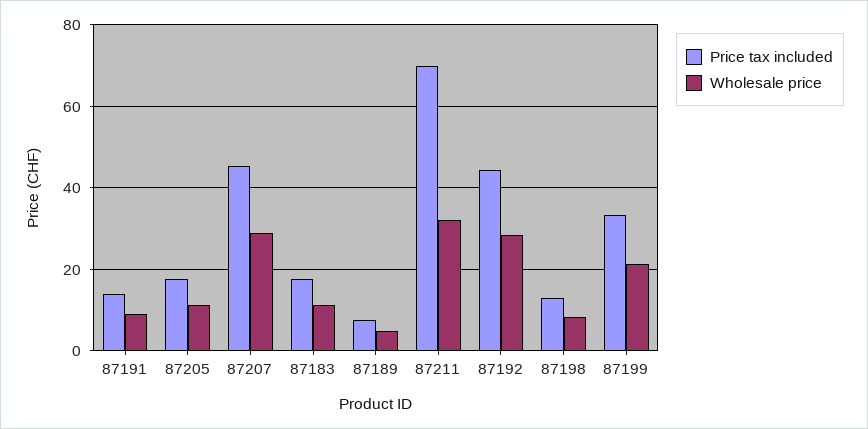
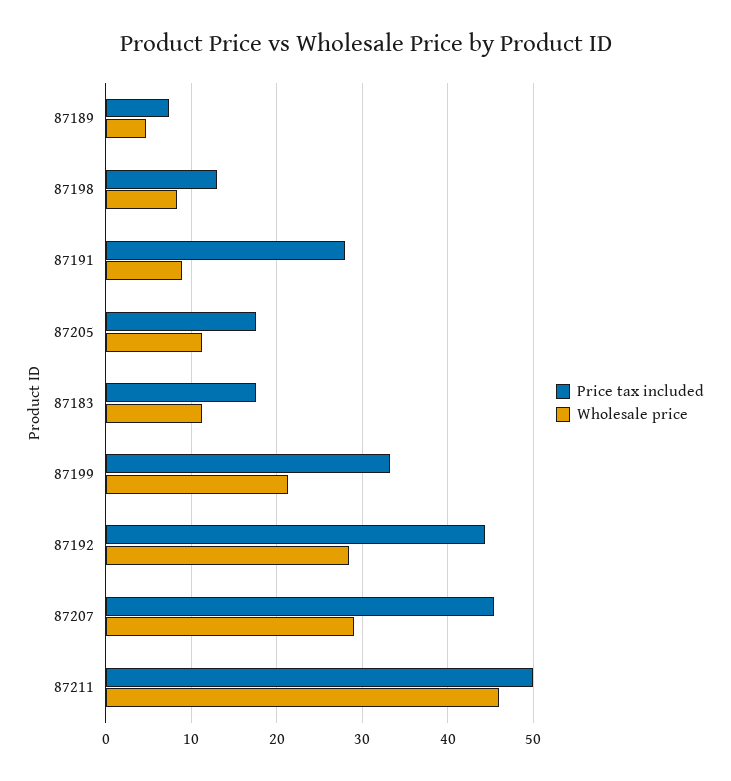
  {
    "Price tax included": {
-     "87191": 14,
+     "87191": 28,
      "87205": 18,
      "87207": 45,
      "87183": 18,
      "87189": 7,
-     "87211": 70,
+     "87211": 50,
      "87192": 44,
      "87198": 13,
      "87199": 33
    },
    "Wholesale price": {
      "87191": 9,
      "87205": 11,
      "87207": 29,
      "87183": 11,
      "87189": 5,
-     "87211": 32,
+     "87211": 46,
      "87192": 28,
      "87198": 8,
      "87199": 21
    }
  }

